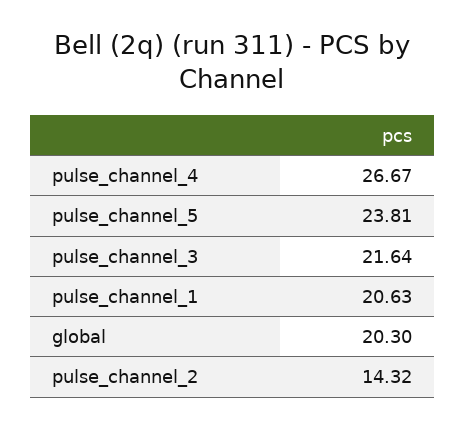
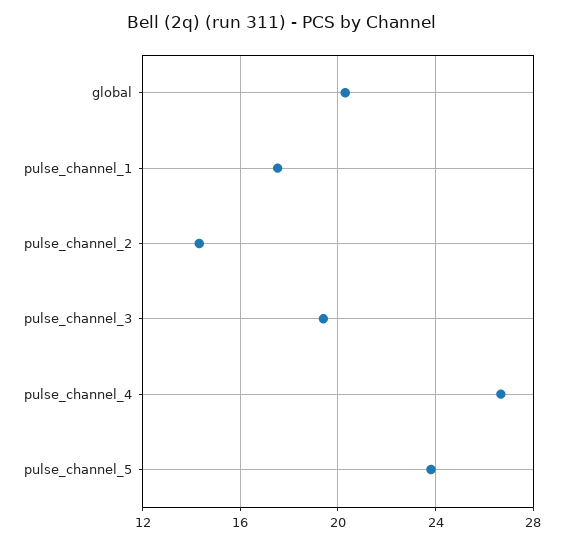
  {
    "pulse_channel_4": 26.67,
    "pulse_channel_5": 23.81,
-   "pulse_channel_3": 21.64,
+   "pulse_channel_3": 19.5,
-   "pulse_channel_1": 20.63,
+   "pulse_channel_1": 17.5,
    "global": 20.3,
    "pulse_channel_2": 14.32
  }

